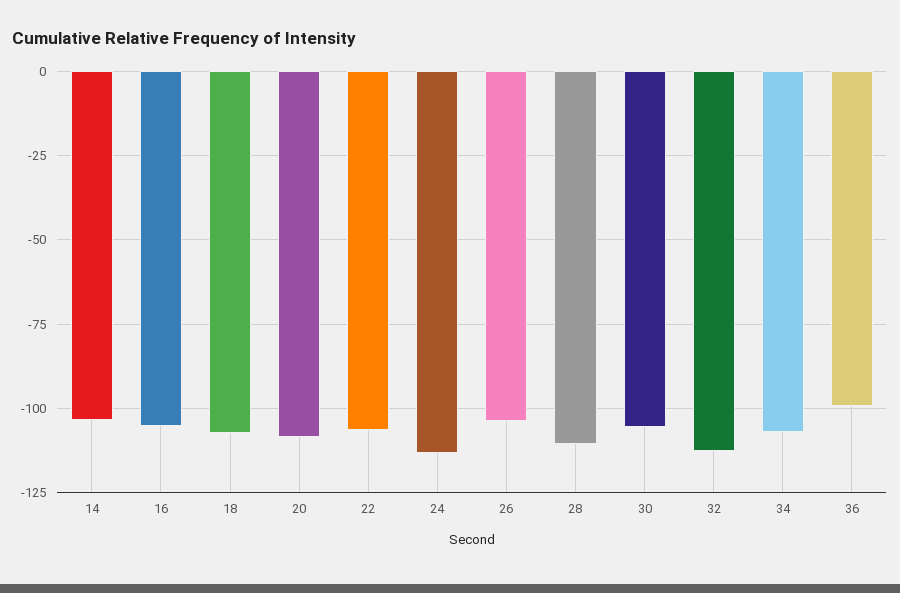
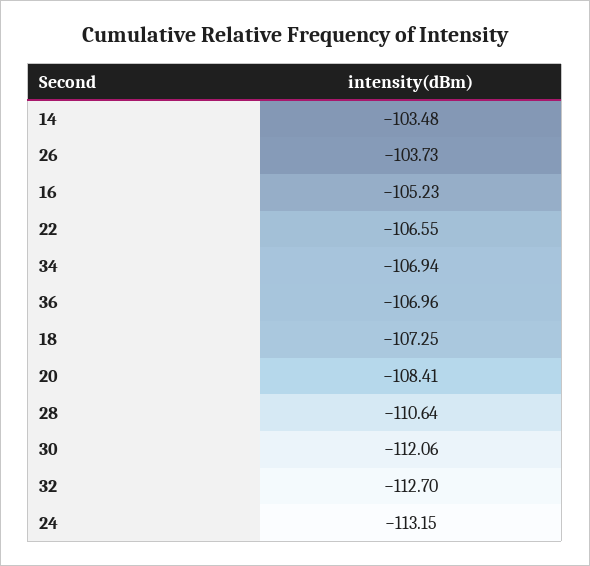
  {
    "14": -103.48,
    "16": -105.23,
    "18": -107.25,
    "20": -108.41,
    "22": -106.55,
    "24": -113.15,
    "26": -103.73,
    "28": -110.64,
-   "30": -105,
+   "30": -112.06,
    "32": -112.7,
    "34": -106.94,
-   "36": -100
+   "36": -106.96
  }

